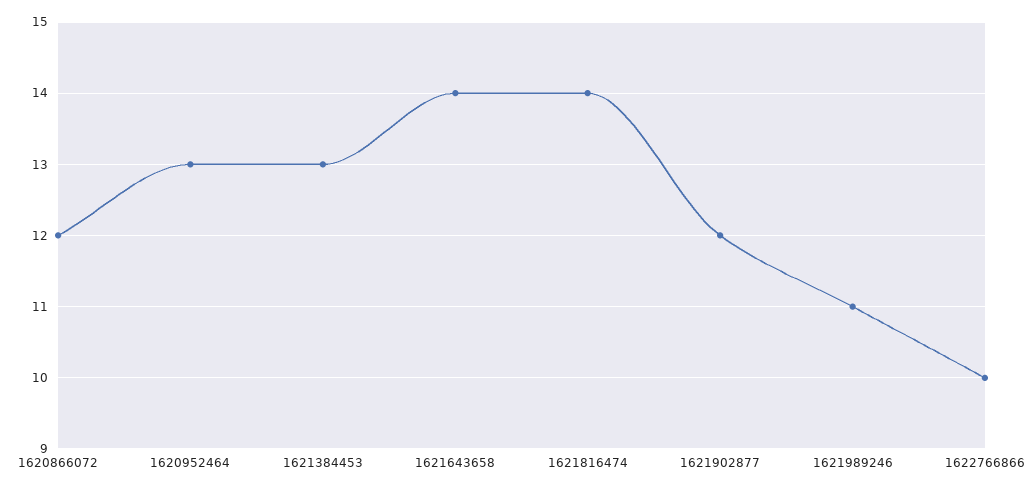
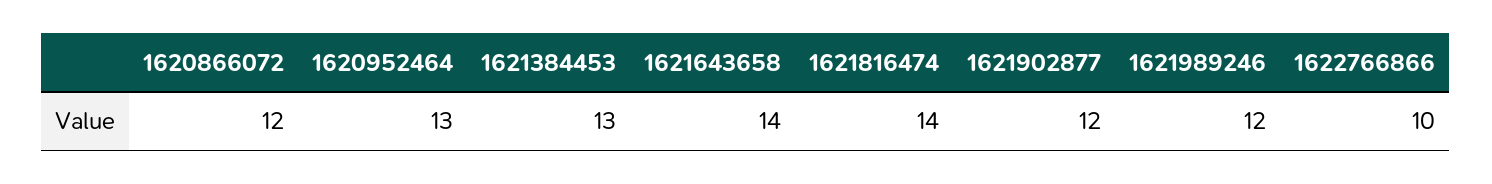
  {
    "1620866072": 12,
    "1620952464": 13,
    "1621384453": 13,
    "1621643658": 14,
    "1621816474": 14,
    "1621902877": 12,
-   "1621989246": 11,
+   "1621989246": 12,
    "1622766866": 10
  }

